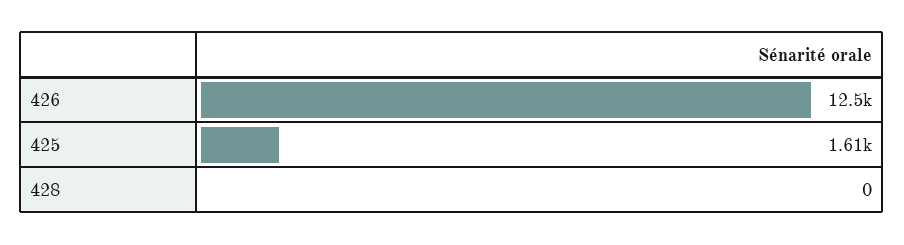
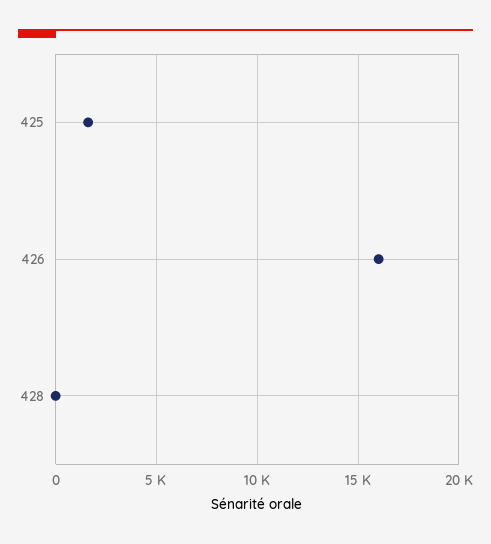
  {
-   "426": 12500,
+   "426": 16000,
    "425": 1610,
    "428": 0
  }

